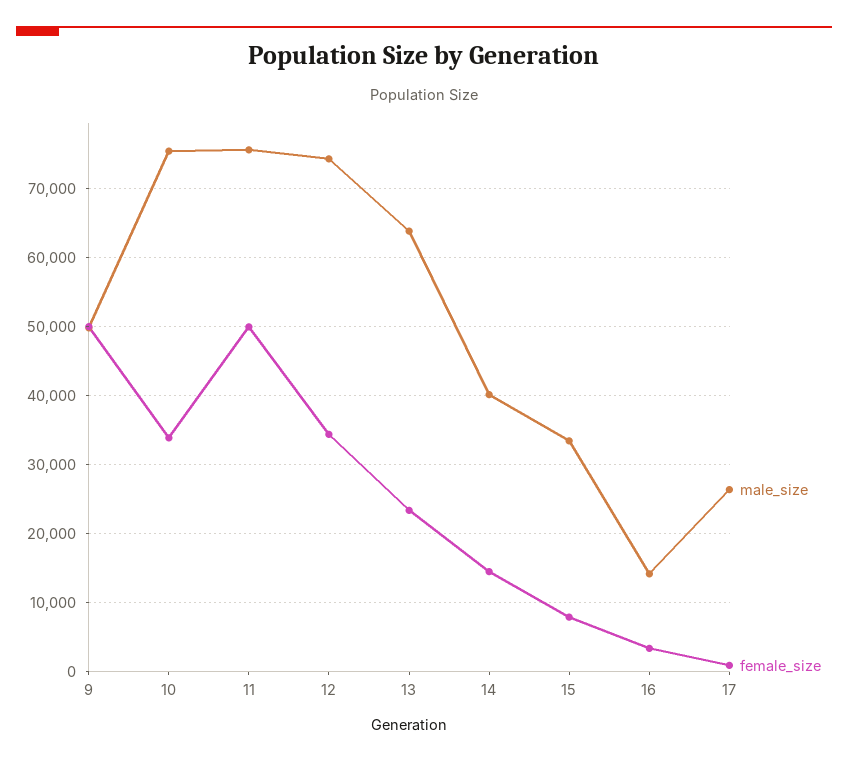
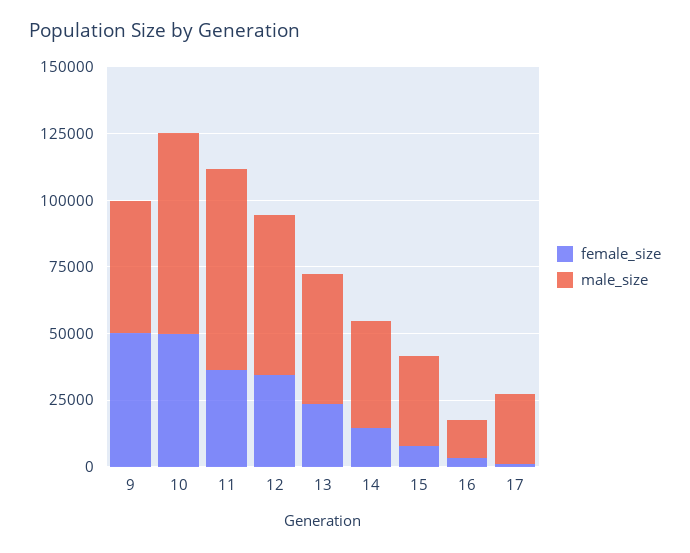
  {
    "male_size": {
      "9": 50000,
      "10": 75000,
      "11": 76000,
-     "12": 74000,
+     "12": 60000,
-     "13": 64000,
+     "13": 50000,
      "14": 40000,
      "15": 33000,
      "16": 14000,
      "17": 26000
    },
    "female_size": {
      "9": 50000,
-     "10": 34000,
+     "10": 50000,
-     "11": 50000,
+     "11": 35000,
      "12": 34000,
      "13": 23000,
      "14": 15000,
      "15": 8000,
      "16": 3000,
      "17": 1000
    }
  }

